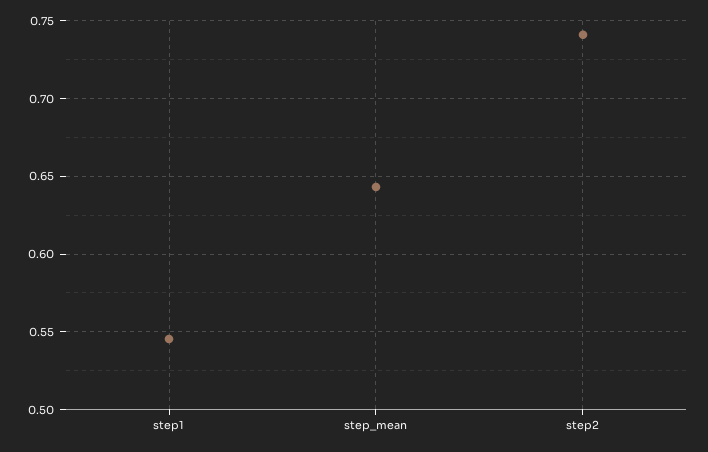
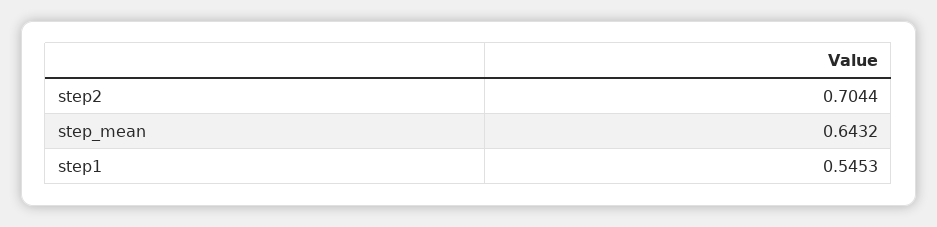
  {
    "step1": 0.5453,
    "step_mean": 0.6432,
-   "step2": 0.74
+   "step2": 0.7044
  }

